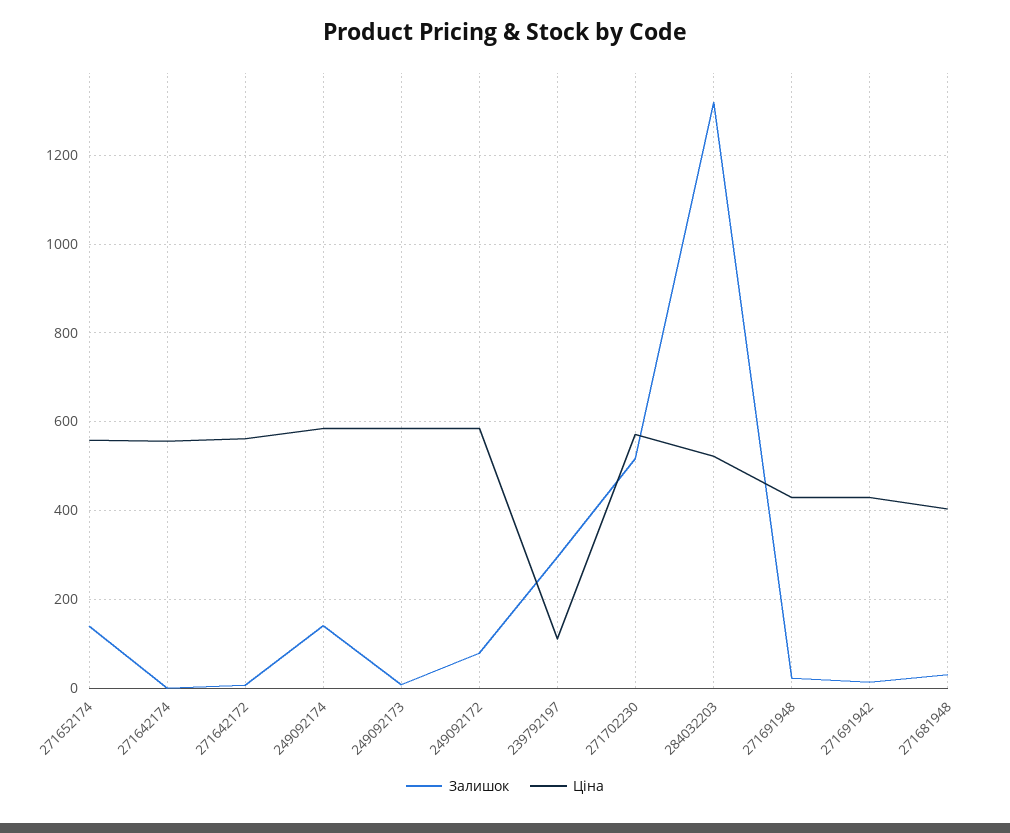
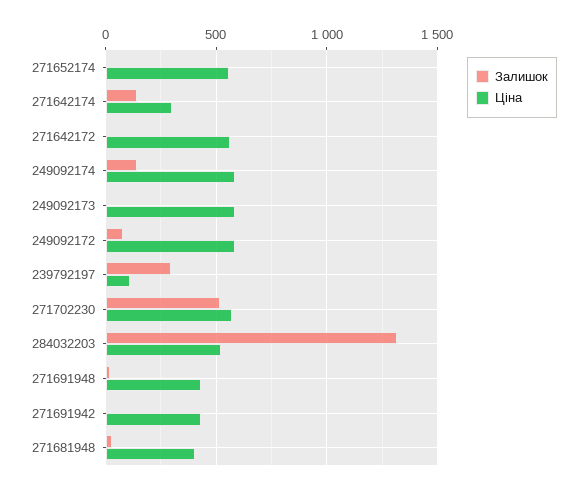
  {
    "Залишок": {
-     "271652174": 140,
+     "271652174": 0,
-     "271642174": 0,
+     "271642174": 150,
      "271642172": 0,
      "249092174": 140,
      "249092173": 0,
      "249092172": 80,
      "239792197": 300,
      "271702230": 520,
      "284032203": 1320,
      "271691948": 20,
      "271691942": 20,
      "271681948": 40
    },
    "Ціна": {
      "271652174": 560,
-     "271642174": 560,
+     "271642174": 300,
      "271642172": 560,
      "249092174": 580,
      "249092173": 580,
      "249092172": 580,
      "239792197": 120,
      "271702230": 580,
      "284032203": 520,
      "271691948": 420,
      "271691942": 420,
      "271681948": 400
    }
  }

